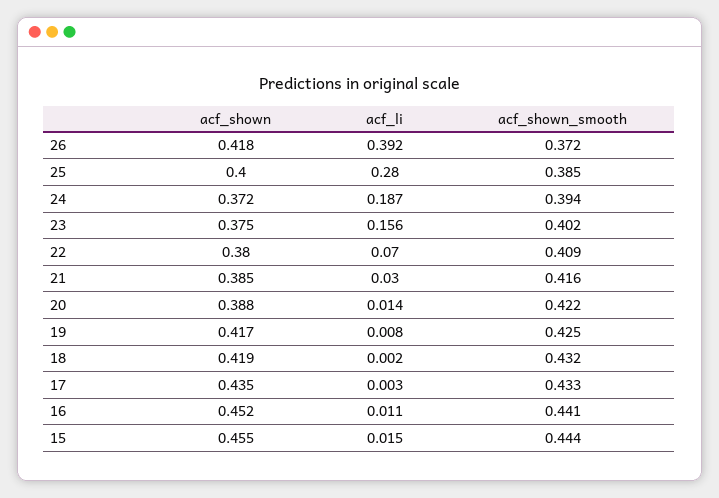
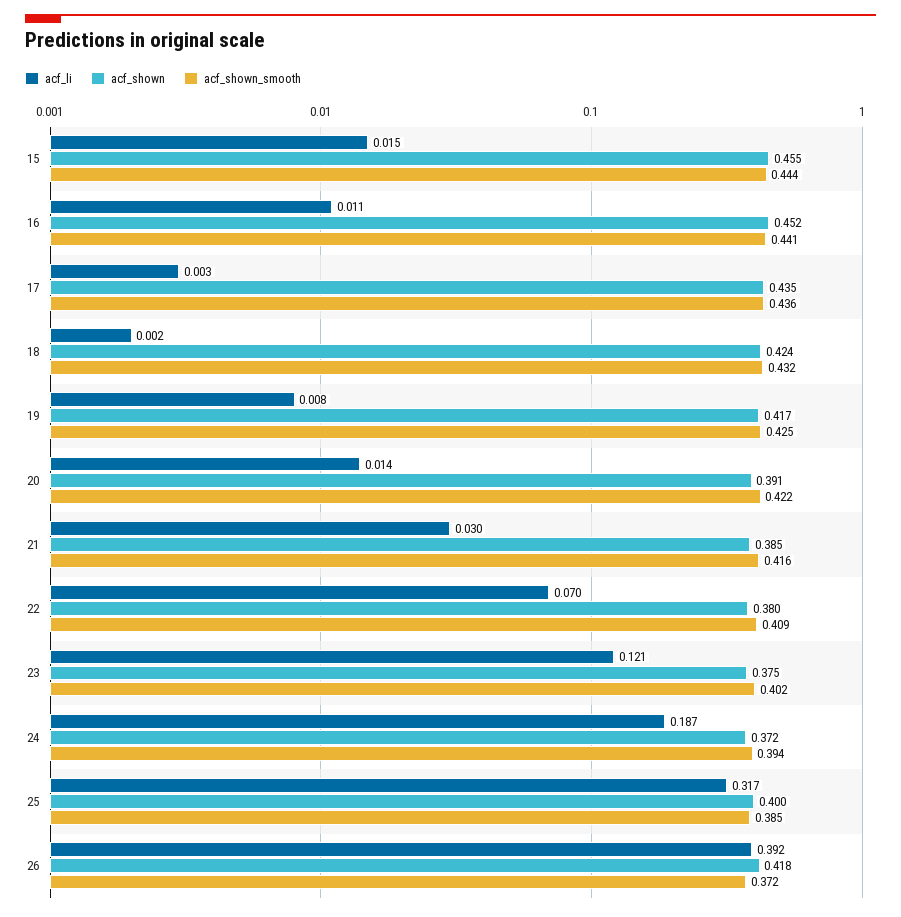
  {
    "acf_shown": {
      "26": 0.418,
      "25": 0.4,
      "24": 0.372,
      "23": 0.375,
      "22": 0.38,
      "21": 0.385,
-     "20": 0.388,
+     "20": 0.391,
      "19": 0.417,
-     "18": 0.419,
+     "18": 0.424,
      "17": 0.435,
      "16": 0.452,
      "15": 0.455
    },
    "acf_li": {
      "26": 0.392,
-     "25": 0.28,
+     "25": 0.317,
      "24": 0.187,
-     "23": 0.156,
+     "23": 0.121,
      "22": 0.07,
      "21": 0.03,
      "20": 0.014,
      "19": 0.008,
      "18": 0.002,
      "17": 0.003,
      "16": 0.011,
      "15": 0.015
    },
    "acf_shown_smooth": {
      "26": 0.372,
      "25": 0.385,
      "24": 0.394,
      "23": 0.402,
      "22": 0.409,
      "21": 0.416,
      "20": 0.422,
      "19": 0.425,
      "18": 0.432,
-     "17": 0.433,
+     "17": 0.436,
      "16": 0.441,
      "15": 0.444
    }
  }

